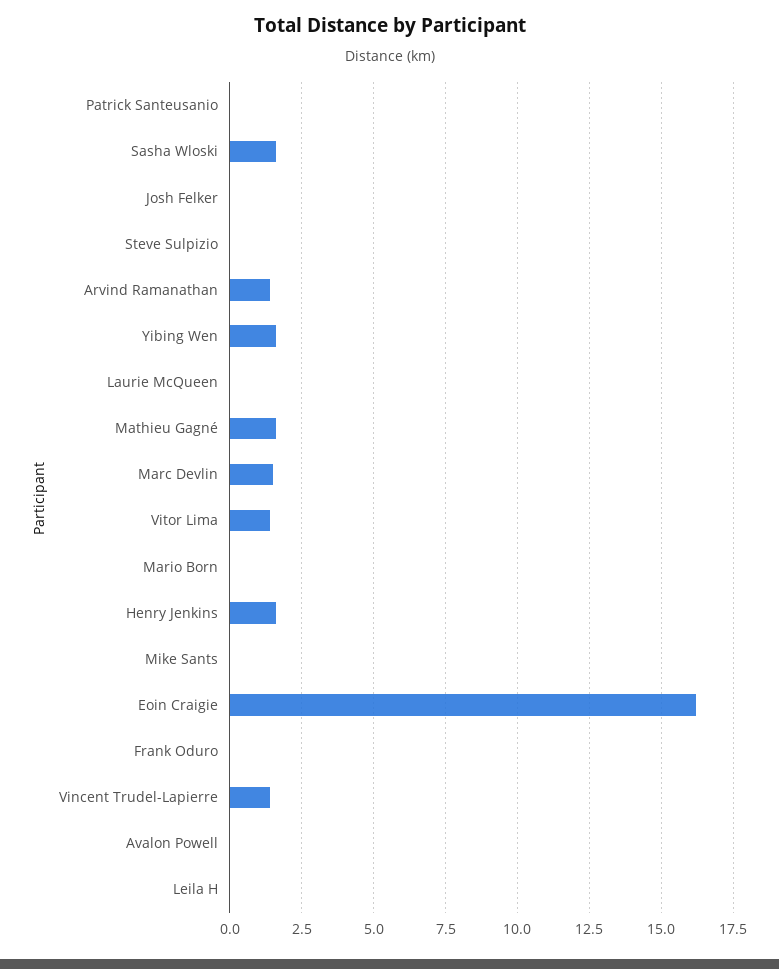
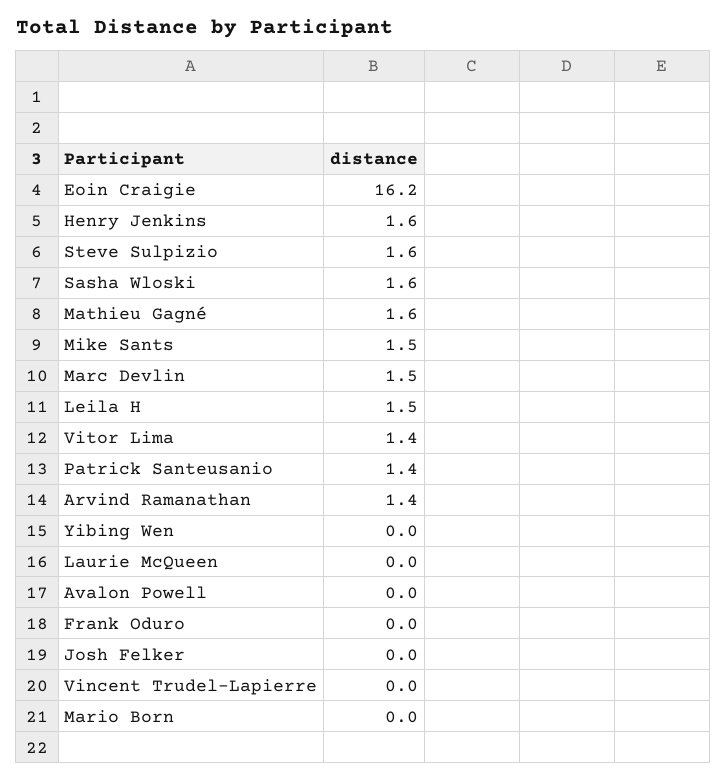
  {
-   "Patrick Santeusanio": 0,
+   "Patrick Santeusanio": 1.4,
    "Sasha Wloski": 1.6,
    "Josh Felker": 0,
-   "Steve Sulpizio": 0,
+   "Steve Sulpizio": 1.6,
    "Arvind Ramanathan": 1.4,
-   "Yibing Wen": 1.5,
+   "Yibing Wen": 0,
    "Laurie McQueen": 0,
    "Mathieu Gagné": 1.6,
    "Marc Devlin": 1.5,
    "Vitor Lima": 1.4,
    "Mario Born": 0,
    "Henry Jenkins": 1.6,
-   "Mike Sants": 0,
+   "Mike Sants": 1.5,
    "Eoin Craigie": 16.2,
    "Frank Oduro": 0,
-   "Vincent Trudel-Lapierre": 1.5,
+   "Vincent Trudel-Lapierre": 0,
    "Avalon Powell": 0,
-   "Leila H": 0
+   "Leila H": 1.5
  }

